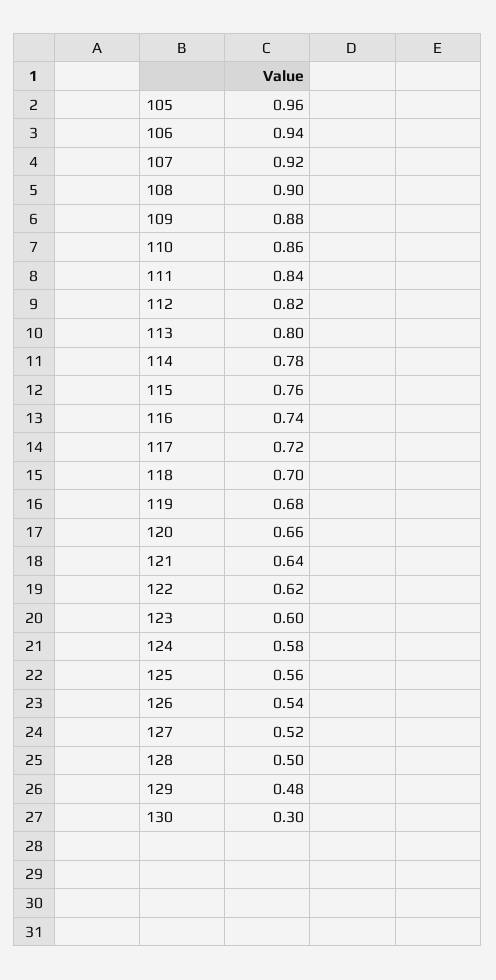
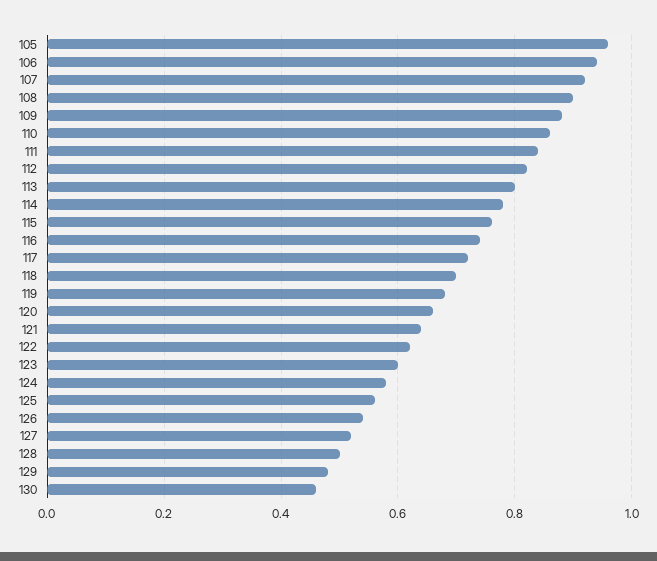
  {
    "105": 0.96,
    "106": 0.94,
    "107": 0.92,
    "108": 0.9,
    "109": 0.88,
    "110": 0.86,
    "111": 0.84,
    "112": 0.82,
    "113": 0.8,
    "114": 0.78,
    "115": 0.76,
    "116": 0.74,
    "117": 0.72,
    "118": 0.7,
    "119": 0.68,
    "120": 0.66,
    "121": 0.64,
    "122": 0.62,
    "123": 0.6,
    "124": 0.58,
    "125": 0.56,
    "126": 0.54,
    "127": 0.52,
    "128": 0.5,
    "129": 0.48,
-   "130": 0.3
+   "130": 0.45
  }

